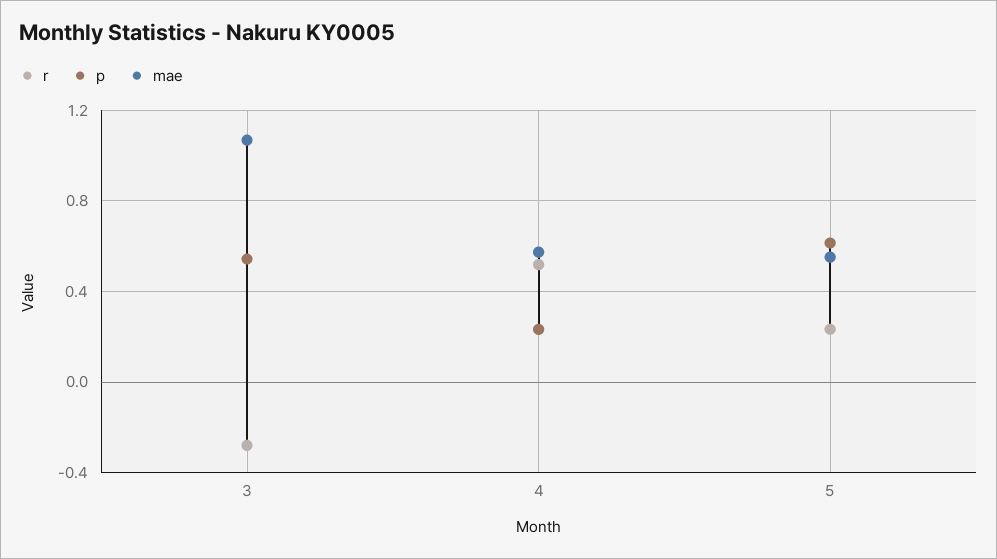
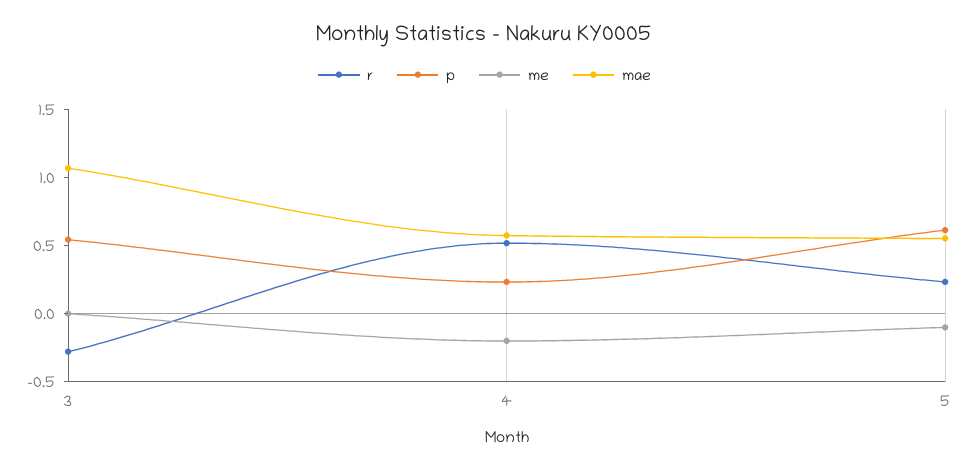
  {
    "r": {
      "3": -0.3,
      "4": 0.5,
      "5": 0.25
    },
    "p": {
      "3": 0.55,
      "4": 0.25,
      "5": 0.6
    },
    "mae": {
      "3": 1.05,
      "4": 0.55,
      "5": 0.55
-   }
+   },
+   "me": {
+     "3": 0,
+     "4": -0.2,
+     "5": -0.1
+   }
  }

